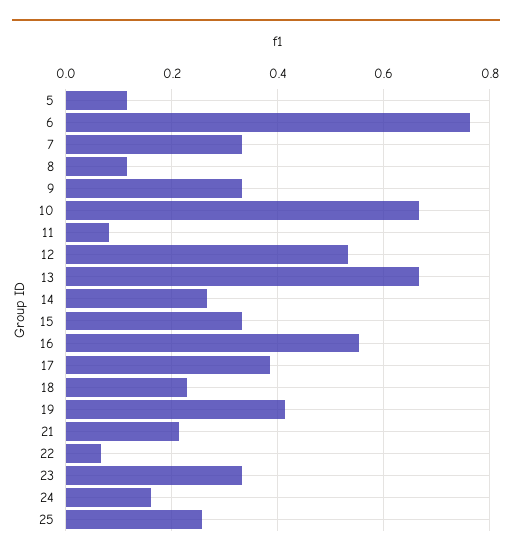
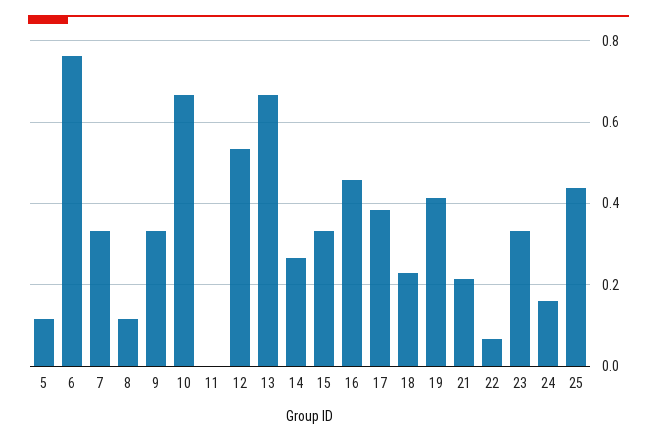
  {
    "5": 0.12,
    "6": 0.76,
    "7": 0.34,
    "8": 0.12,
    "9": 0.34,
    "10": 0.66,
-   "11": 0.08,
+   "11": 0,
    "12": 0.54,
    "13": 0.66,
    "14": 0.26,
    "15": 0.34,
-   "16": 0.56,
+   "16": 0.46,
    "17": 0.38,
    "18": 0.22,
    "19": 0.42,
    "21": 0.22,
    "22": 0.06,
    "23": 0.34,
    "24": 0.16,
-   "25": 0.26
+   "25": 0.44
  }

